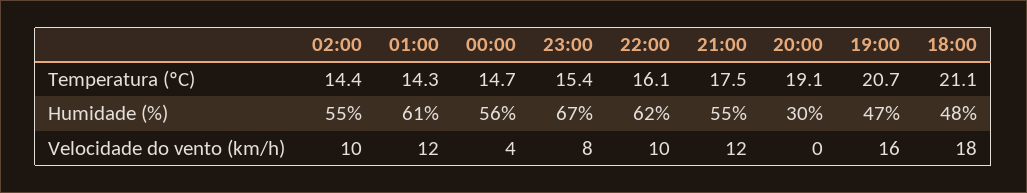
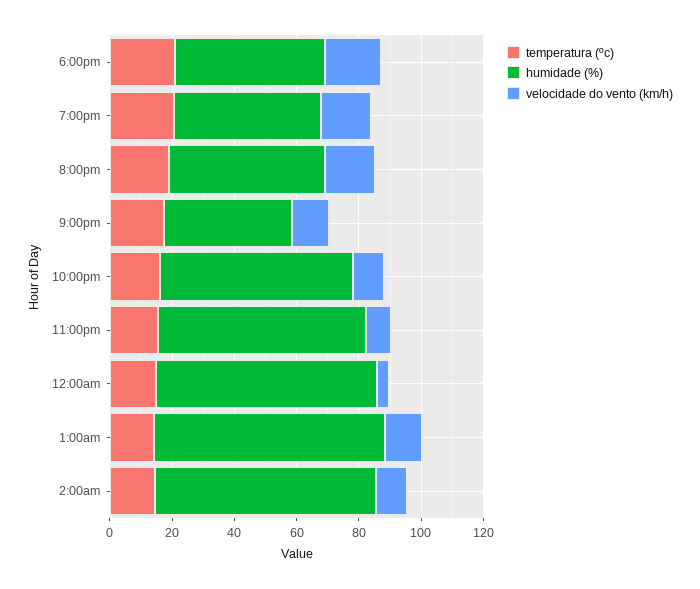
  {
    "Temperatura (ºC)": {
      "02:00": 14.4,
      "01:00": 14.3,
      "00:00": 14.7,
      "23:00": 15.4,
      "22:00": 16.1,
      "21:00": 17.5,
      "20:00": 19.1,
      "19:00": 20.7,
      "18:00": 21.1
    },
    "Humidade (%)": {
-     "02:00": 55,
+     "02:00": 70,
-     "01:00": 61,
+     "01:00": 75,
-     "00:00": 56,
+     "00:00": 70,
      "23:00": 67,
      "22:00": 62,
-     "21:00": 55,
+     "21:00": 40,
-     "20:00": 30,
+     "20:00": 50,
      "19:00": 47,
      "18:00": 48
    },
    "Velocidade do vento (km/h)": {
      "02:00": 10,
      "01:00": 12,
      "00:00": 4,
      "23:00": 8,
      "22:00": 10,
      "21:00": 12,
-     "20:00": 0,
+     "20:00": 15,
      "19:00": 16,
      "18:00": 18
    }
  }

